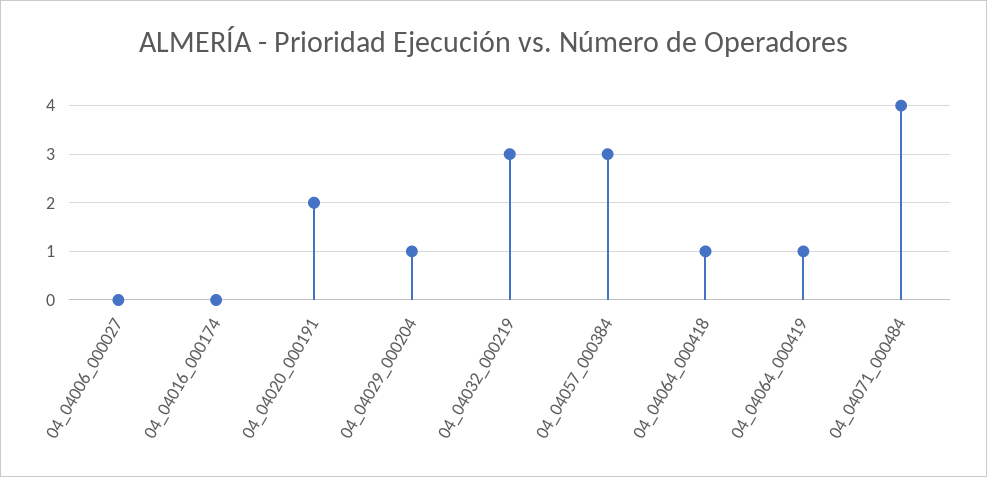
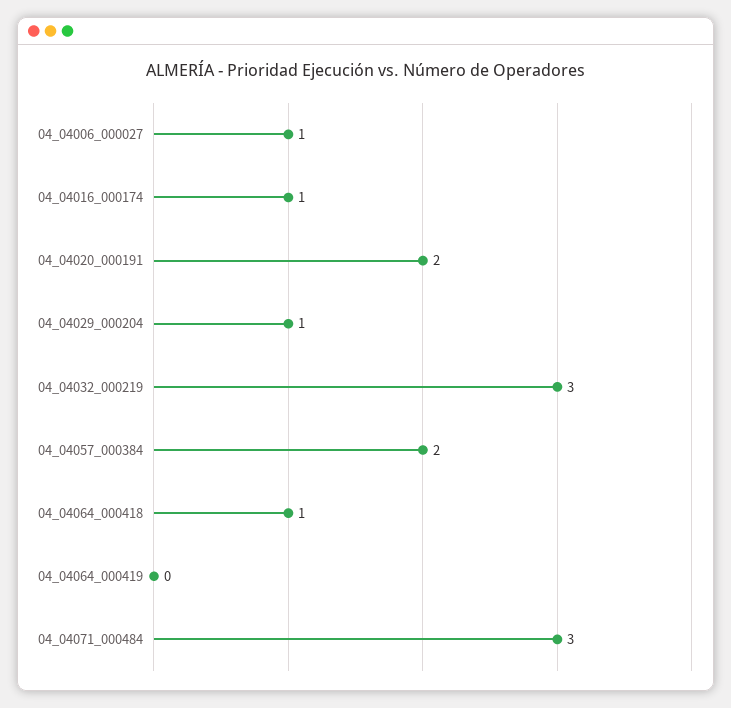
  {
-   "04_04006_000027": 0,
+   "04_04006_000027": 1,
-   "04_04016_000174": 0,
+   "04_04016_000174": 1,
    "04_04020_000191": 2,
    "04_04029_000204": 1,
    "04_04032_000219": 3,
-   "04_04057_000384": 3,
+   "04_04057_000384": 2,
    "04_04064_000418": 1,
-   "04_04064_000419": 1,
+   "04_04064_000419": 0,
-   "04_04071_000484": 4
+   "04_04071_000484": 3
  }

